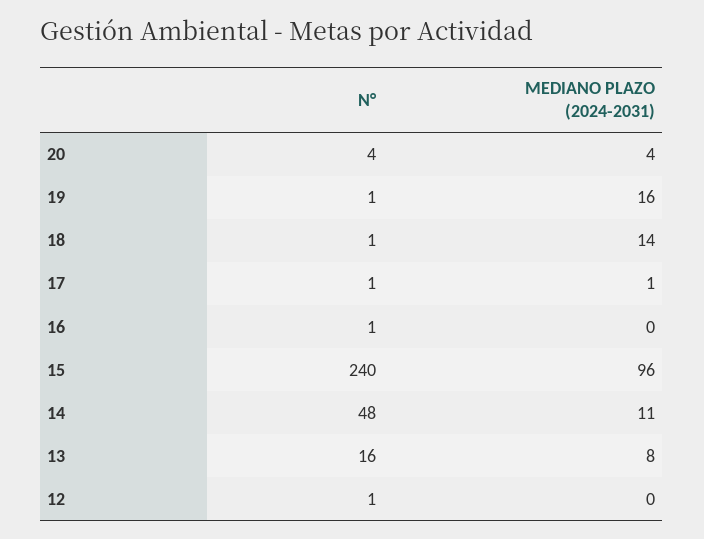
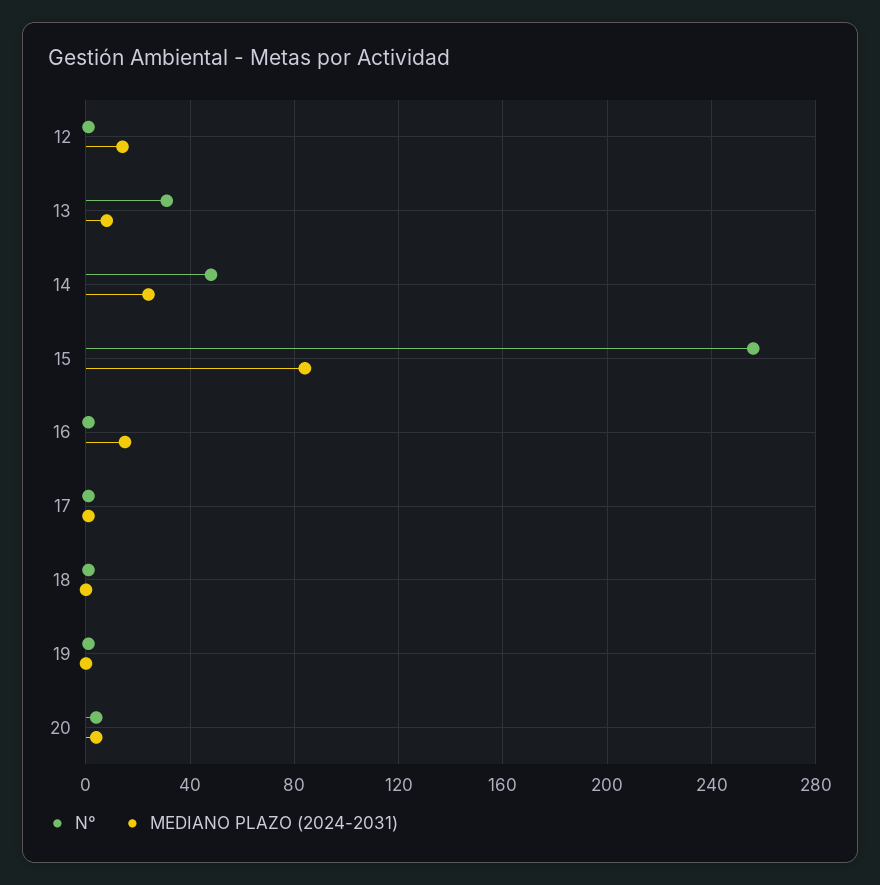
  {
    "N°": {
      "20": 4,
      "19": 1,
      "18": 1,
      "17": 1,
      "16": 1,
-     "15": 240,
+     "15": 255,
      "14": 48,
-     "13": 16,
+     "13": 30,
      "12": 1
    },
    "MEDIANO PLAZO (2024-2031)": {
      "20": 4,
-     "19": 16,
+     "19": 0,
-     "18": 14,
+     "18": 0,
      "17": 1,
-     "16": 0,
+     "16": 15,
-     "15": 96,
+     "15": 85,
-     "14": 11,
+     "14": 25,
      "13": 8,
-     "12": 0
+     "12": 15
    }
  }

